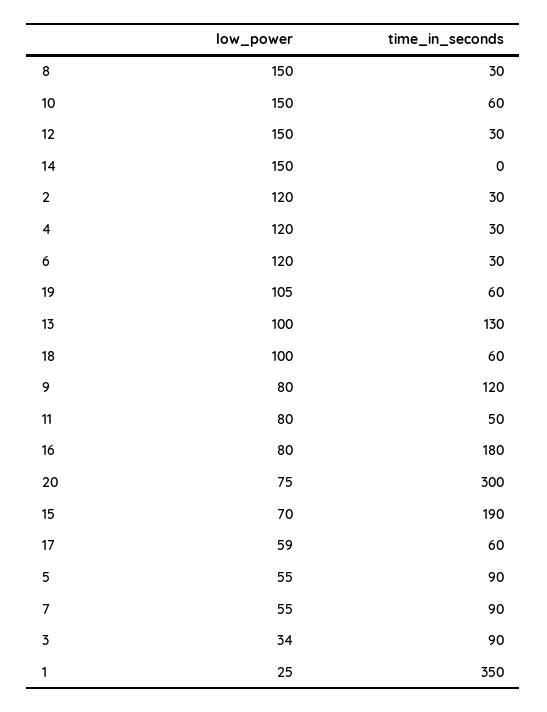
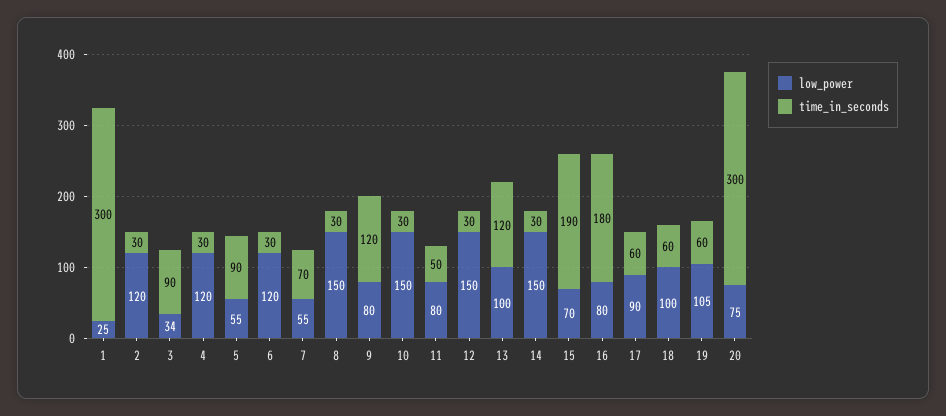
  {
    "low_power": {
      "8": 150,
      "10": 150,
      "12": 150,
      "14": 150,
      "2": 120,
      "4": 120,
      "6": 120,
      "19": 105,
      "13": 100,
      "18": 100,
      "9": 80,
      "11": 80,
      "16": 80,
      "20": 75,
      "15": 70,
-     "17": 59,
+     "17": 90,
      "5": 55,
      "7": 55,
      "3": 34,
      "1": 25
    },
    "time_in_seconds": {
      "8": 30,
-     "10": 60,
+     "10": 30,
      "12": 30,
-     "14": 0,
+     "14": 30,
      "2": 30,
      "4": 30,
      "6": 30,
      "19": 60,
-     "13": 130,
+     "13": 120,
      "18": 60,
      "9": 120,
      "11": 50,
      "16": 180,
      "20": 300,
      "15": 190,
      "17": 60,
      "5": 90,
-     "7": 90,
+     "7": 70,
      "3": 90,
-     "1": 350
+     "1": 300
    }
  }

